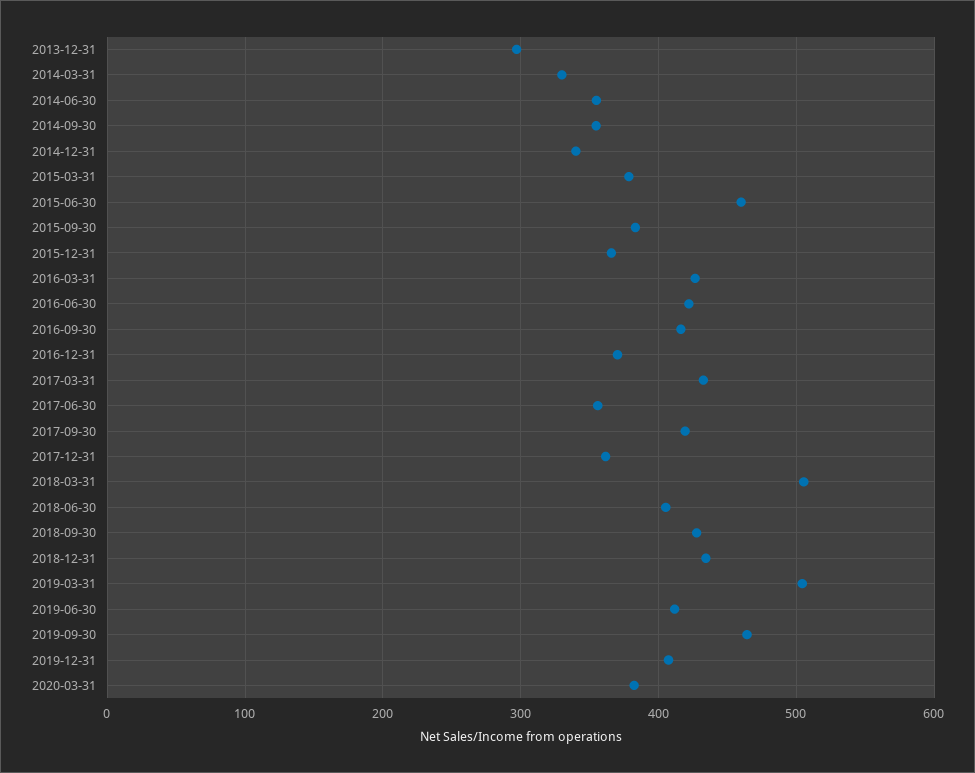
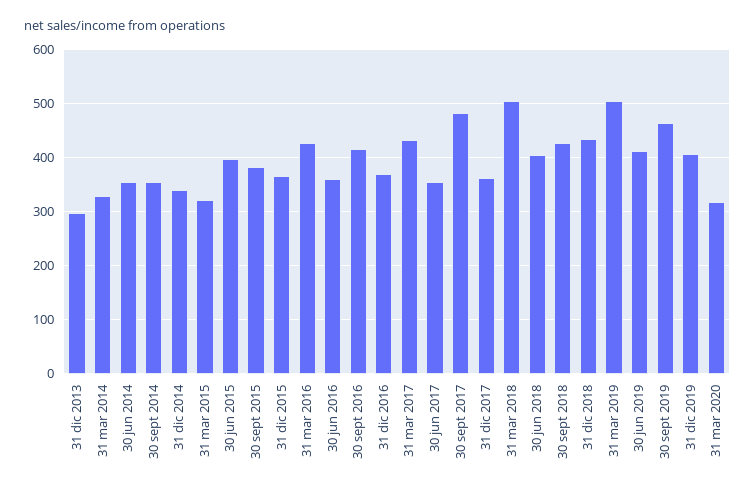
  {
    "2013-12-31": 300,
    "2014-03-31": 330,
    "2014-06-30": 350,
    "2014-09-30": 350,
    "2014-12-31": 340,
-   "2015-03-31": 380,
+   "2015-03-31": 320,
-   "2015-06-30": 460,
+   "2015-06-30": 400,
    "2015-09-30": 380,
    "2015-12-31": 370,
    "2016-03-31": 430,
-   "2016-06-30": 420,
+   "2016-06-30": 360,
    "2016-09-30": 420,
    "2016-12-31": 370,
    "2017-03-31": 430,
    "2017-06-30": 360,
-   "2017-09-30": 420,
+   "2017-09-30": 480,
    "2017-12-31": 360,
    "2018-03-31": 510,
    "2018-06-30": 410,
    "2018-09-30": 430,
    "2018-12-31": 430,
    "2019-03-31": 500,
    "2019-06-30": 410,
    "2019-09-30": 460,
    "2019-12-31": 410,
-   "2020-03-31": 380
+   "2020-03-31": 320
  }

